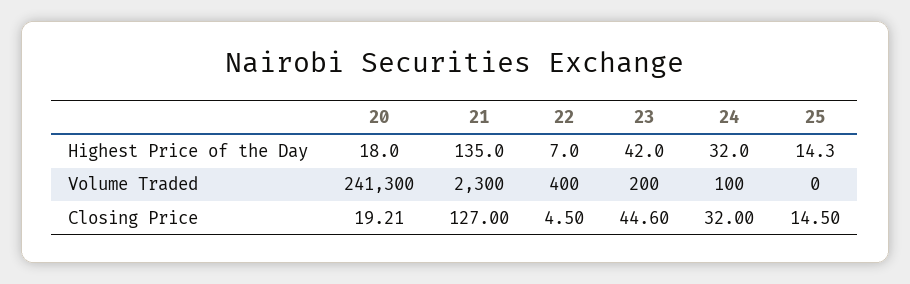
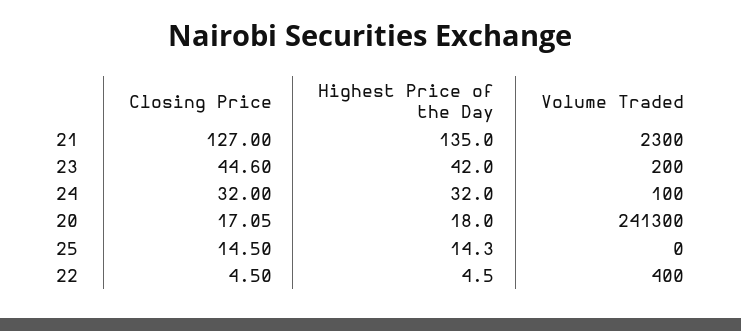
  {
    "20": {
      "Highest Price of the Day": 18,
      "Volume Traded": 241300,
-     "Closing Price": 19.21
+     "Closing Price": 17.05
    },
    "21": {
      "Highest Price of the Day": 135,
      "Volume Traded": 2300,
      "Closing Price": 127
    },
    "22": {
-     "Highest Price of the Day": 7,
+     "Highest Price of the Day": 4.5,
      "Volume Traded": 400,
      "Closing Price": 4.5
    },
    "23": {
      "Highest Price of the Day": 42,
      "Volume Traded": 200,
      "Closing Price": 44.6
    },
    "24": {
      "Highest Price of the Day": 32,
      "Volume Traded": 100,
      "Closing Price": 32
    },
    "25": {
      "Highest Price of the Day": 14.3,
      "Volume Traded": 0,
      "Closing Price": 14.5
    }
  }

